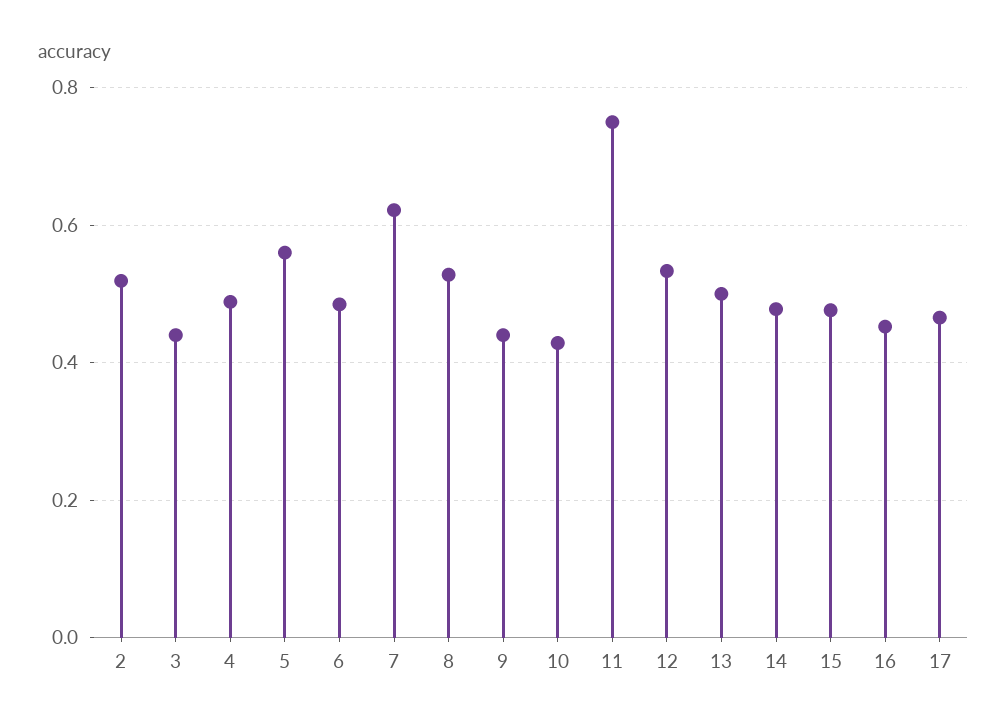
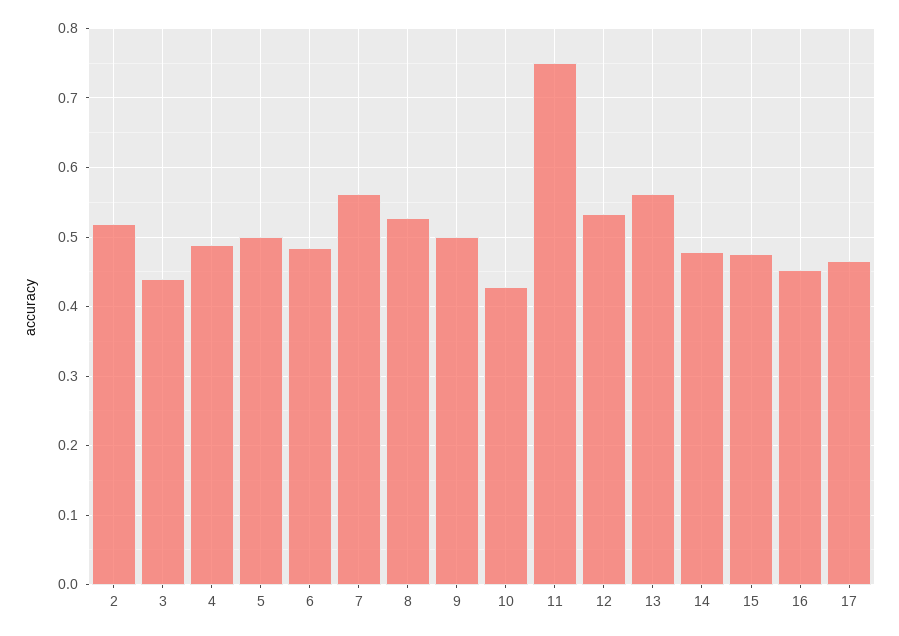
  {
    "2": 0.52,
    "3": 0.44,
    "4": 0.49,
-   "5": 0.56,
+   "5": 0.5,
    "6": 0.48,
-   "7": 0.62,
+   "7": 0.56,
    "8": 0.53,
-   "9": 0.44,
+   "9": 0.5,
    "10": 0.43,
    "11": 0.75,
    "12": 0.53,
-   "13": 0.5,
+   "13": 0.56,
    "14": 0.48,
    "15": 0.48,
    "16": 0.45,
    "17": 0.47
  }

